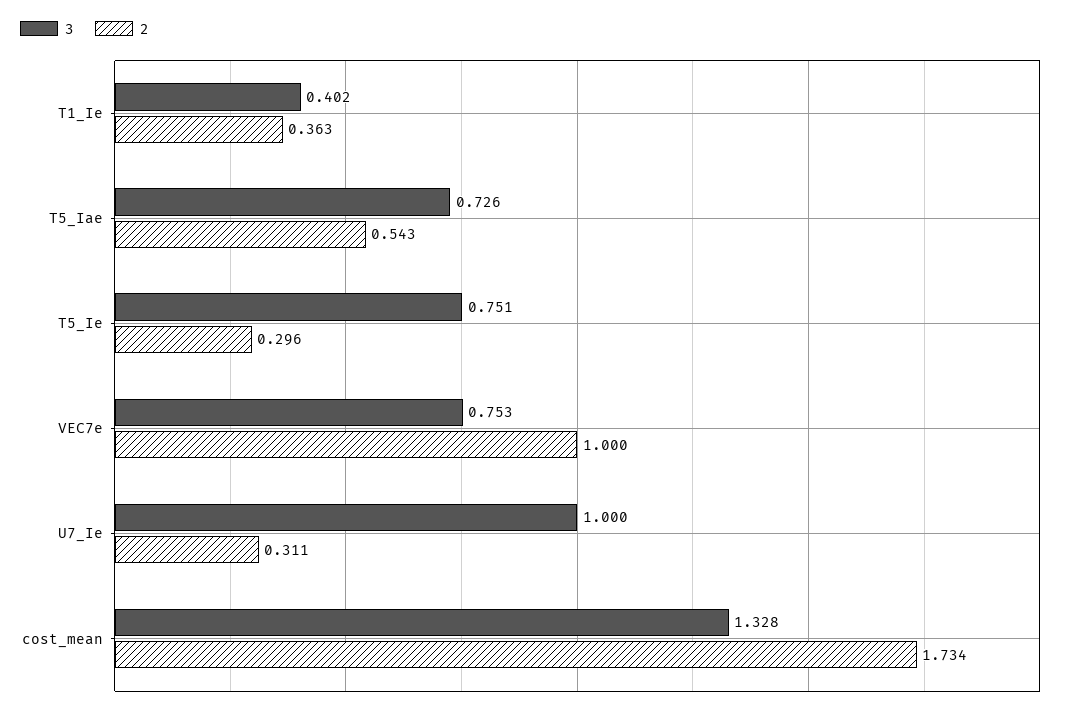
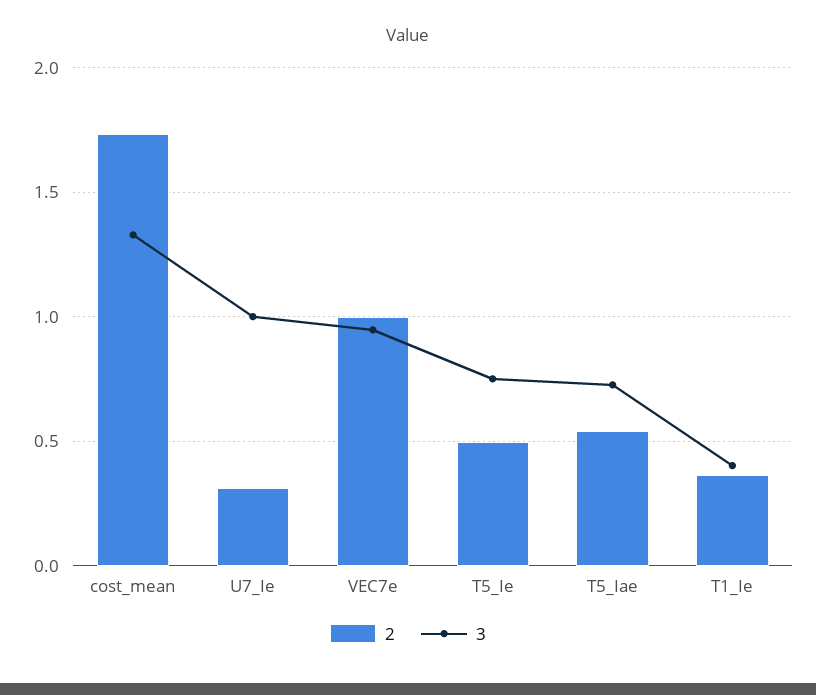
  {
    "3": {
      "T1_Ie": 0.402,
      "T5_Iae": 0.726,
      "T5_Ie": 0.751,
-     "VEC7e": 0.753,
+     "VEC7e": 0.95,
      "U7_Ie": 1,
      "cost_mean": 1.328
    },
    "2": {
      "T1_Ie": 0.363,
      "T5_Iae": 0.543,
-     "T5_Ie": 0.296,
+     "T5_Ie": 0.5,
      "VEC7e": 1,
      "U7_Ie": 0.311,
      "cost_mean": 1.734
    }
  }

